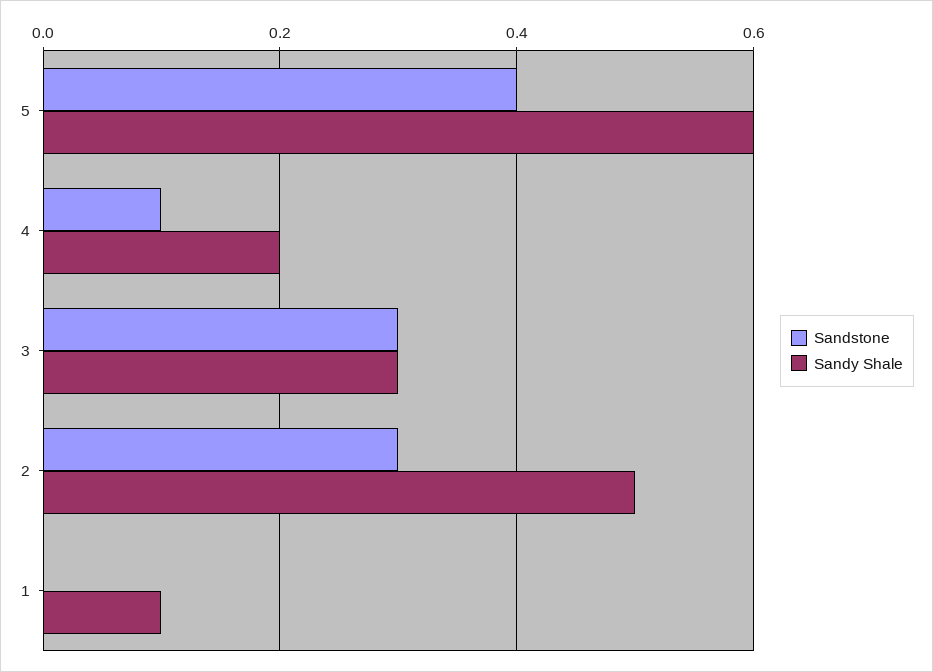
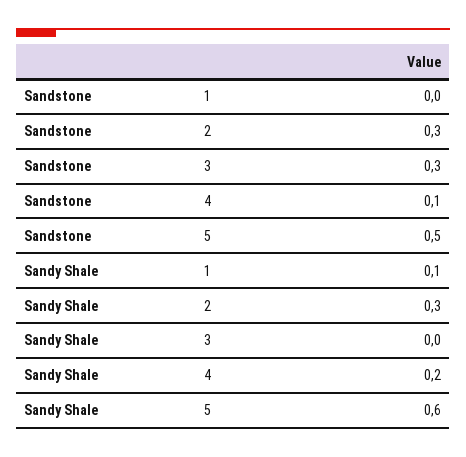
  {
    "Sandstone": {
-     "5": 0.4,
+     "5": 0.5,
      "4": 0.1,
      "3": 0.3,
      "2": 0.3,
      "1": 0
    },
    "Sandy Shale": {
      "5": 0.6,
      "4": 0.2,
-     "3": 0.3,
+     "3": 0,
-     "2": 0.5,
+     "2": 0.3,
      "1": 0.1
    }
  }

